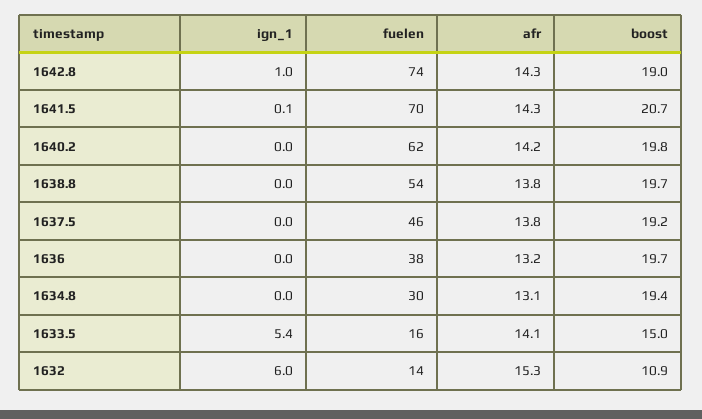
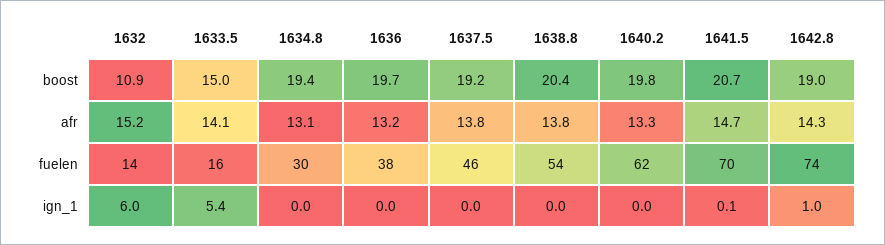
  {
    "ign_1": {
      "1642.8": 1,
      "1641.5": 0.1,
      "1640.2": 0,
      "1638.8": 0,
      "1637.5": 0,
      "1636": 0,
      "1634.8": 0,
      "1633.5": 5.4,
      "1632": 6
    },
    "fuelen": {
      "1642.8": 74,
      "1641.5": 70,
      "1640.2": 62,
      "1638.8": 54,
      "1637.5": 46,
      "1636": 38,
      "1634.8": 30,
      "1633.5": 16,
      "1632": 14
    },
    "afr": {
      "1642.8": 14.3,
-     "1641.5": 14.3,
+     "1641.5": 14.7,
-     "1640.2": 14.2,
+     "1640.2": 13.3,
      "1638.8": 13.8,
      "1637.5": 13.8,
      "1636": 13.2,
      "1634.8": 13.1,
      "1633.5": 14.1,
-     "1632": 15.3
+     "1632": 15.2
    },
    "boost": {
      "1642.8": 19,
      "1641.5": 20.7,
      "1640.2": 19.8,
-     "1638.8": 19.7,
+     "1638.8": 20.4,
      "1637.5": 19.2,
      "1636": 19.7,
      "1634.8": 19.4,
      "1633.5": 15,
      "1632": 10.9
    }
  }

